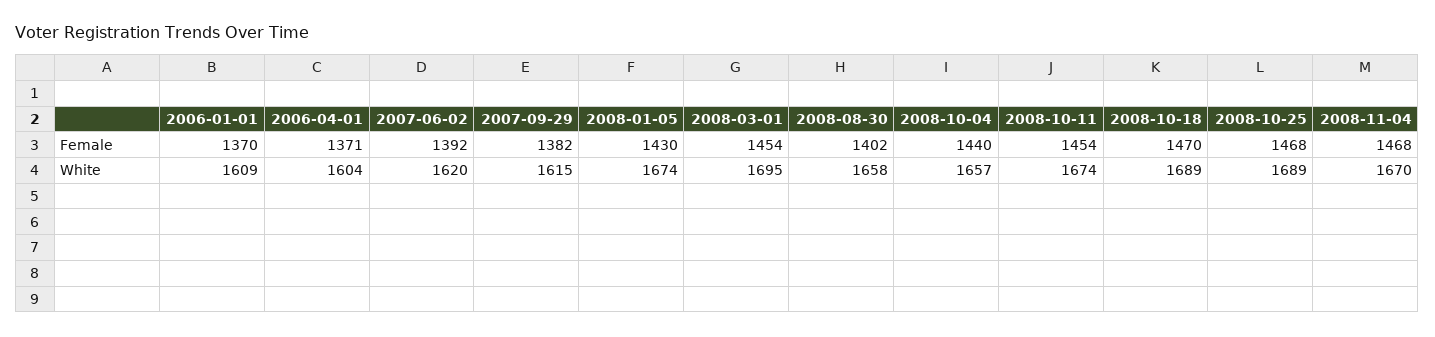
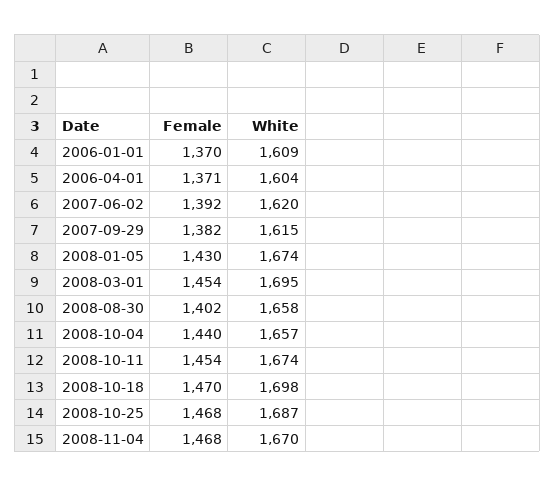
  {
    "2006-01-01": {
      "Female": 1370,
      "White": 1609
    },
    "2006-04-01": {
      "Female": 1371,
      "White": 1604
    },
    "2007-06-02": {
      "Female": 1392,
      "White": 1620
    },
    "2007-09-29": {
      "Female": 1382,
      "White": 1615
    },
    "2008-01-05": {
      "Female": 1430,
      "White": 1674
    },
    "2008-03-01": {
      "Female": 1454,
      "White": 1695
    },
    "2008-08-30": {
      "Female": 1402,
      "White": 1658
    },
    "2008-10-04": {
      "Female": 1440,
      "White": 1657
    },
    "2008-10-11": {
      "Female": 1454,
      "White": 1674
    },
    "2008-10-18": {
      "Female": 1470,
-     "White": 1689
+     "White": 1698
    },
    "2008-10-25": {
      "Female": 1468,
-     "White": 1689
+     "White": 1687
    },
    "2008-11-04": {
      "Female": 1468,
      "White": 1670
    }
  }

